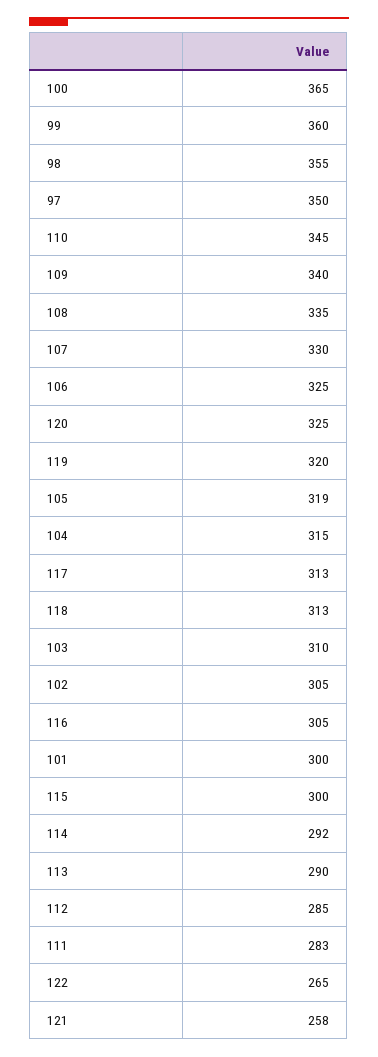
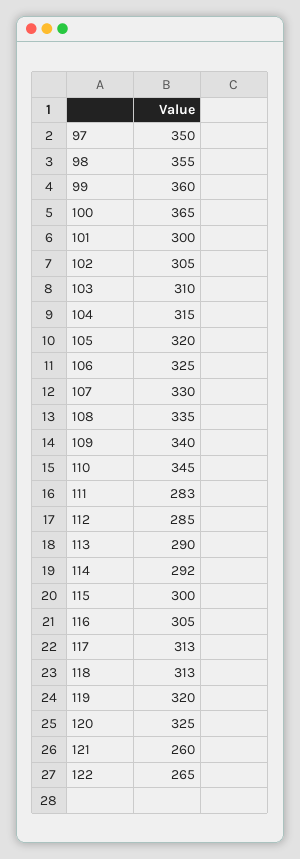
  {
    "100": 365,
    "99": 360,
    "98": 355,
    "97": 350,
    "110": 345,
    "109": 340,
    "108": 335,
    "107": 330,
    "106": 325,
    "120": 325,
    "119": 320,
-   "105": 319,
+   "105": 320,
    "104": 315,
    "117": 313,
    "118": 313,
    "103": 310,
    "102": 305,
    "116": 305,
    "101": 300,
    "115": 300,
    "114": 292,
    "113": 290,
    "112": 285,
    "111": 283,
    "122": 265,
-   "121": 258
+   "121": 260
  }

